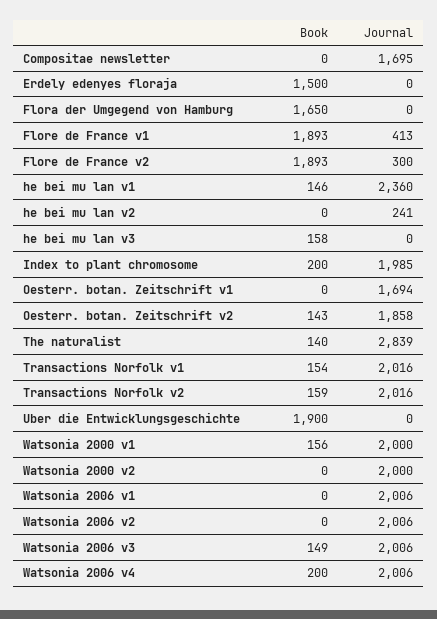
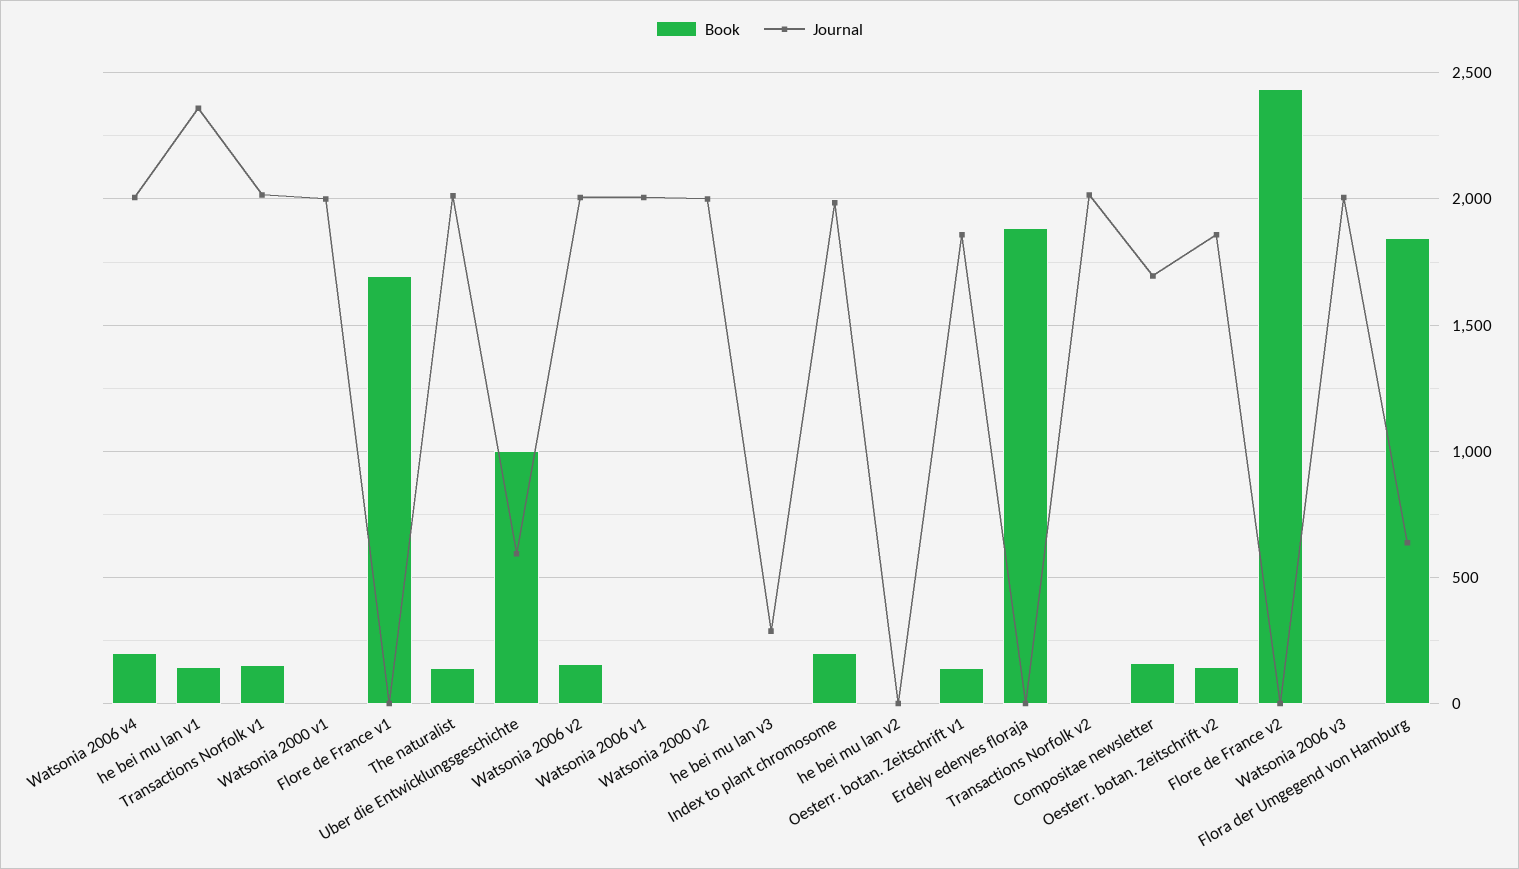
  {
    "Book": {
-     "Compositae newsletter": 0,
+     "Compositae newsletter": 150,
-     "Erdely edenyes floraja": 1500,
+     "Erdely edenyes floraja": 1900,
-     "Flora der Umgegend von Hamburg": 1650,
+     "Flora der Umgegend von Hamburg": 1850,
-     "Flore de France v1": 1893,
+     "Flore de France v1": 1700,
-     "Flore de France v2": 1893,
+     "Flore de France v2": 2450,
      "he bei mu lan v1": 146,
      "he bei mu lan v2": 0,
-     "he bei mu lan v3": 158,
+     "he bei mu lan v3": 0,
      "Index to plant chromosome": 200,
-     "Oesterr. botan. Zeitschrift v1": 0,
+     "Oesterr. botan. Zeitschrift v1": 150,
      "Oesterr. botan. Zeitschrift v2": 143,
      "The naturalist": 140,
      "Transactions Norfolk v1": 154,
-     "Transactions Norfolk v2": 159,
+     "Transactions Norfolk v2": 0,
-     "Uber die Entwicklungsgeschichte": 1900,
+     "Uber die Entwicklungsgeschichte": 1000,
-     "Watsonia 2000 v1": 156,
+     "Watsonia 2000 v1": 0,
      "Watsonia 2000 v2": 0,
      "Watsonia 2006 v1": 0,
-     "Watsonia 2006 v2": 0,
+     "Watsonia 2006 v2": 150,
-     "Watsonia 2006 v3": 149,
+     "Watsonia 2006 v3": 0,
      "Watsonia 2006 v4": 200
    },
    "Journal": {
      "Compositae newsletter": 1695,
      "Erdely edenyes floraja": 0,
-     "Flora der Umgegend von Hamburg": 0,
+     "Flora der Umgegend von Hamburg": 650,
-     "Flore de France v1": 413,
+     "Flore de France v1": 0,
-     "Flore de France v2": 300,
+     "Flore de France v2": 0,
      "he bei mu lan v1": 2360,
-     "he bei mu lan v2": 241,
+     "he bei mu lan v2": 0,
-     "he bei mu lan v3": 0,
+     "he bei mu lan v3": 300,
      "Index to plant chromosome": 1985,
-     "Oesterr. botan. Zeitschrift v1": 1694,
+     "Oesterr. botan. Zeitschrift v1": 1850,
      "Oesterr. botan. Zeitschrift v2": 1858,
-     "The naturalist": 2839,
+     "The naturalist": 2000,
      "Transactions Norfolk v1": 2016,
      "Transactions Norfolk v2": 2016,
-     "Uber die Entwicklungsgeschichte": 0,
+     "Uber die Entwicklungsgeschichte": 600,
      "Watsonia 2000 v1": 2000,
      "Watsonia 2000 v2": 2000,
      "Watsonia 2006 v1": 2006,
      "Watsonia 2006 v2": 2006,
      "Watsonia 2006 v3": 2006,
      "Watsonia 2006 v4": 2006
    }
  }

